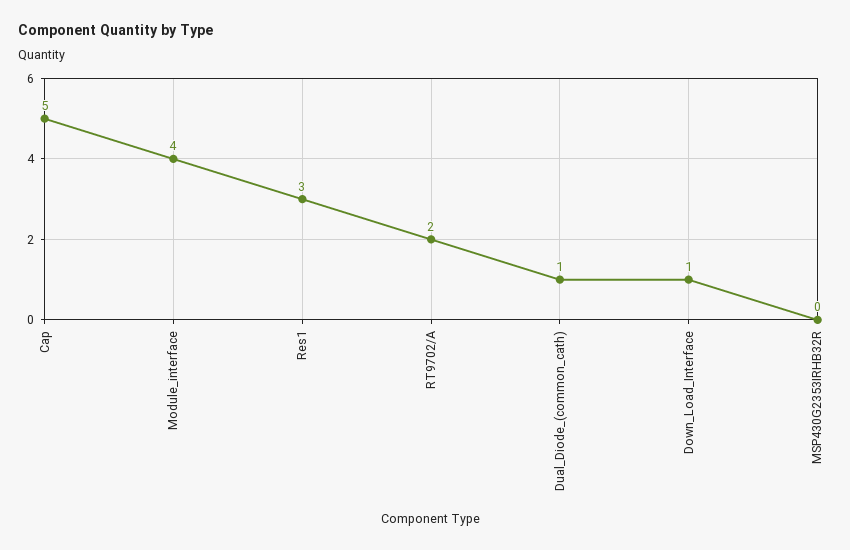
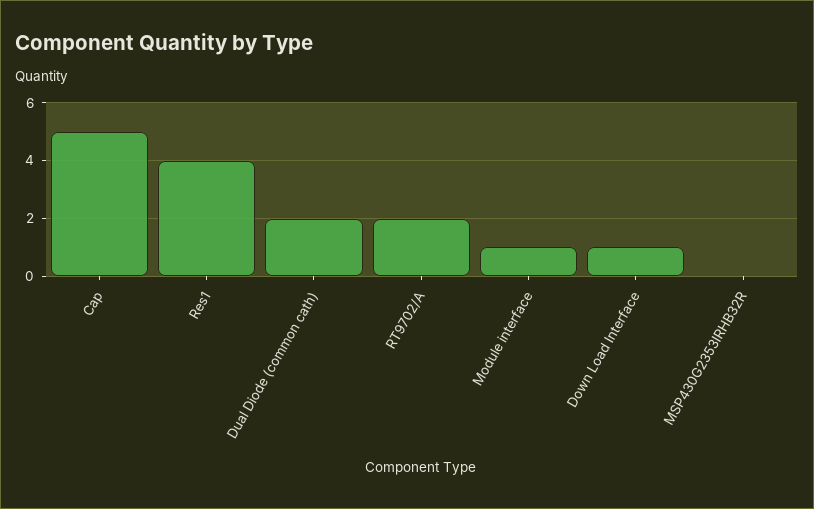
  {
    "Cap": 5,
-   "Module_interface": 4,
+   "Module_interface": 1,
-   "Res1": 3,
+   "Res1": 4,
    "RT9702/A": 2,
-   "Dual_Diode_(common_cath)": 1,
+   "Dual_Diode_(common_cath)": 2,
    "Down_Load_Interface": 1,
    "MSP430G2353IRHB32R": 0
  }

